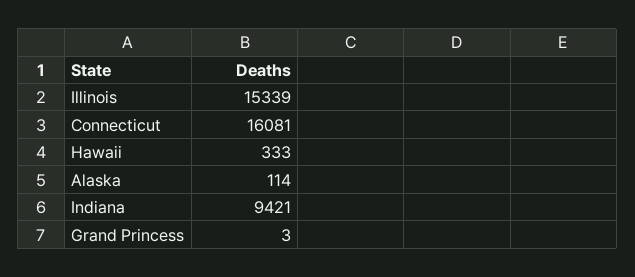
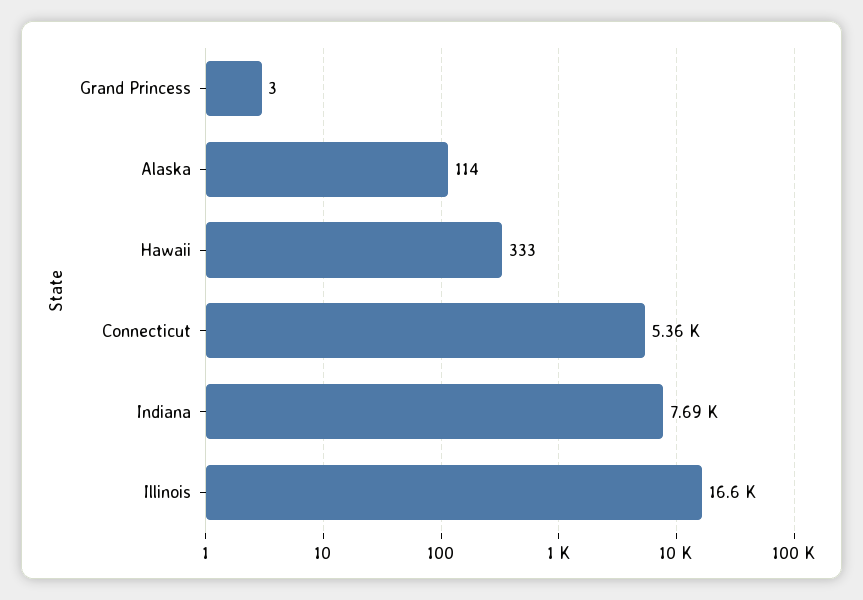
  {
-   "Illinois": 15339,
+   "Illinois": 16600,
-   "Connecticut": 16081,
+   "Connecticut": 5360,
    "Hawaii": 333,
    "Alaska": 114,
-   "Indiana": 9421,
+   "Indiana": 7690,
    "Grand Princess": 3
  }

